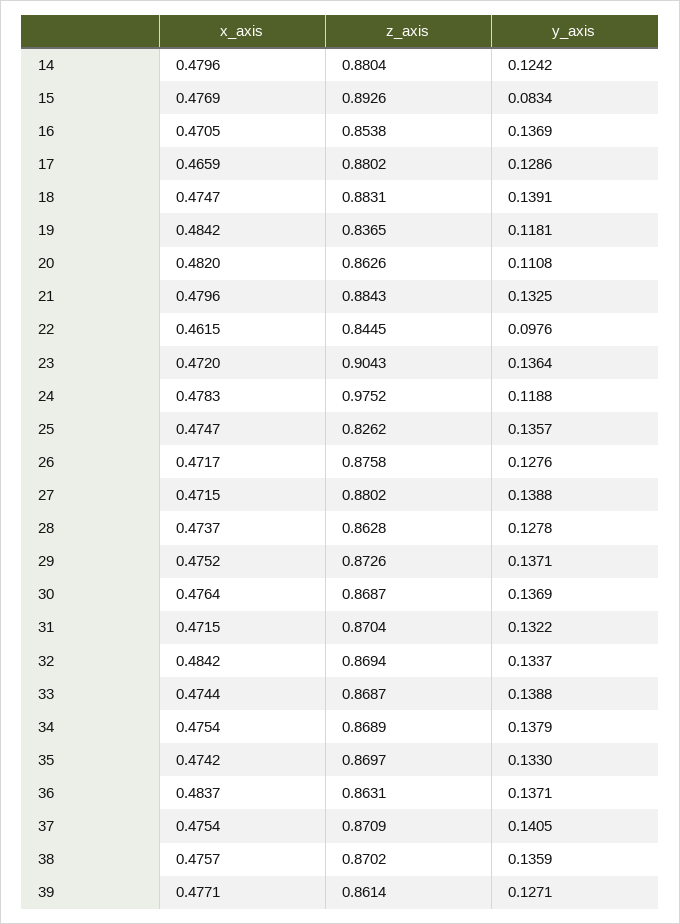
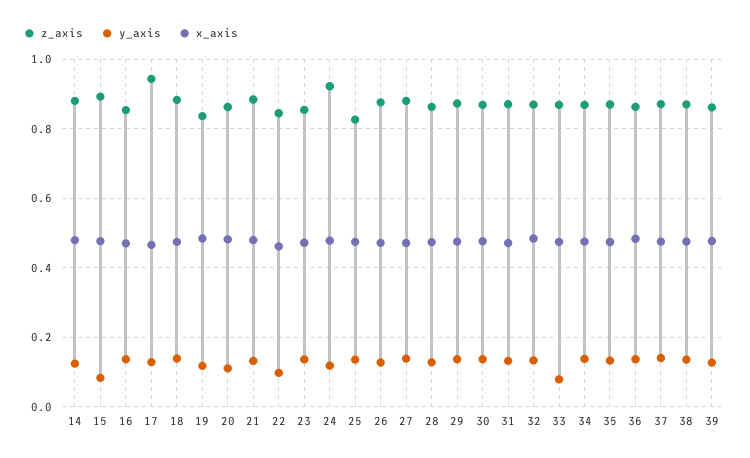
  {
    "x_axis": {
      "14": 0.4796,
      "15": 0.4769,
      "16": 0.4705,
      "17": 0.4659,
      "18": 0.4747,
      "19": 0.4842,
      "20": 0.482,
      "21": 0.4796,
      "22": 0.4615,
      "23": 0.472,
      "24": 0.4783,
      "25": 0.4747,
      "26": 0.4717,
      "27": 0.4715,
      "28": 0.4737,
      "29": 0.4752,
      "30": 0.4764,
      "31": 0.4715,
      "32": 0.4842,
      "33": 0.4744,
      "34": 0.4754,
      "35": 0.4742,
      "36": 0.4837,
      "37": 0.4754,
      "38": 0.4757,
      "39": 0.4771
    },
    "z_axis": {
      "14": 0.8804,
      "15": 0.8926,
      "16": 0.8538,
-     "17": 0.8802,
+     "17": 0.94,
      "18": 0.8831,
      "19": 0.8365,
      "20": 0.8626,
      "21": 0.8843,
      "22": 0.8445,
-     "23": 0.9043,
+     "23": 0.86,
-     "24": 0.9752,
+     "24": 0.92,
      "25": 0.8262,
      "26": 0.8758,
      "27": 0.8802,
      "28": 0.8628,
      "29": 0.8726,
      "30": 0.8687,
      "31": 0.8704,
      "32": 0.8694,
      "33": 0.8687,
      "34": 0.8689,
      "35": 0.8697,
      "36": 0.8631,
      "37": 0.8709,
      "38": 0.8702,
      "39": 0.8614
    },
    "y_axis": {
      "14": 0.1242,
      "15": 0.0834,
      "16": 0.1369,
      "17": 0.1286,
      "18": 0.1391,
      "19": 0.1181,
      "20": 0.1108,
      "21": 0.1325,
      "22": 0.0976,
      "23": 0.1364,
      "24": 0.1188,
      "25": 0.1357,
      "26": 0.1276,
      "27": 0.1388,
      "28": 0.1278,
      "29": 0.1371,
      "30": 0.1369,
      "31": 0.1322,
      "32": 0.1337,
-     "33": 0.1388,
+     "33": 0.08,
      "34": 0.1379,
      "35": 0.133,
      "36": 0.1371,
      "37": 0.1405,
      "38": 0.1359,
      "39": 0.1271
    }
  }

